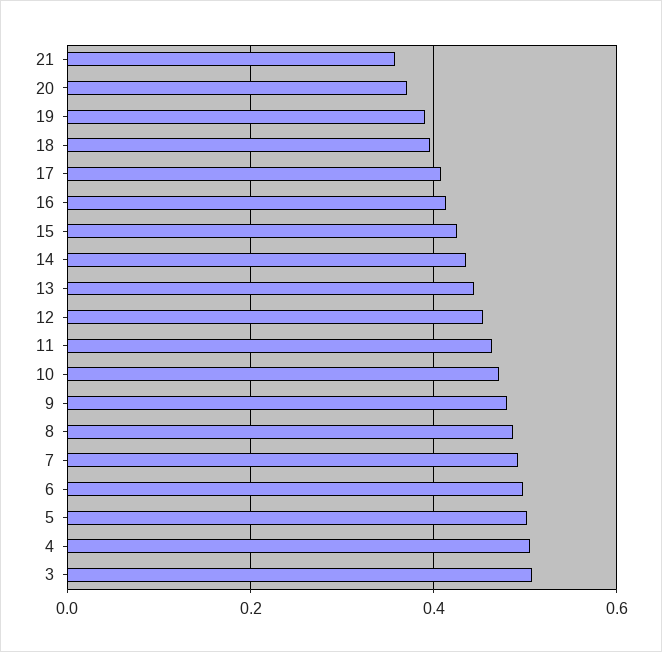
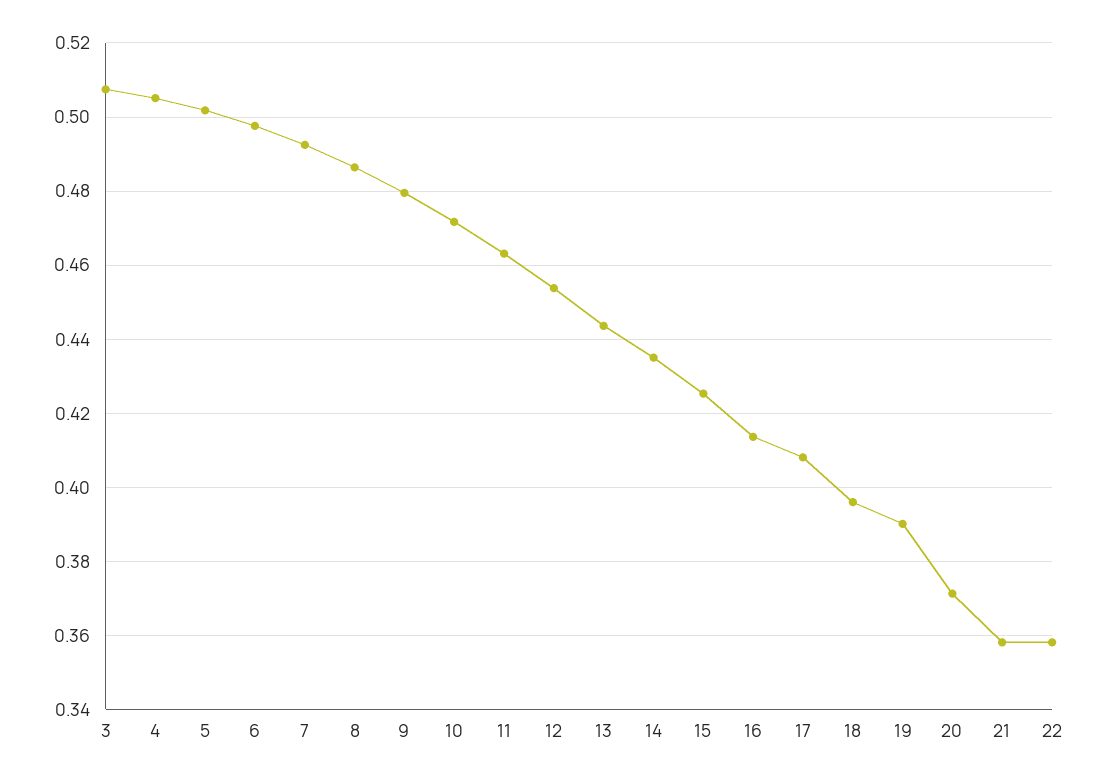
  {
    "21": 0.358,
    "20": 0.372,
    "19": 0.39,
    "18": 0.396,
    "17": 0.408,
    "16": 0.414,
    "15": 0.426,
    "14": 0.436,
    "13": 0.444,
    "12": 0.454,
    "11": 0.464,
    "10": 0.472,
    "9": 0.48,
    "8": 0.486,
    "7": 0.492,
    "6": 0.498,
    "5": 0.502,
    "4": 0.506,
-   "3": 0.508
+   "3": 0.508,
+   "22": 0.358
  }

